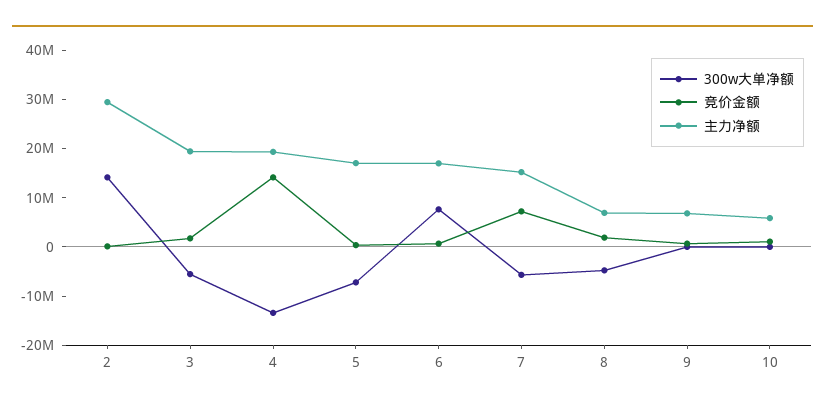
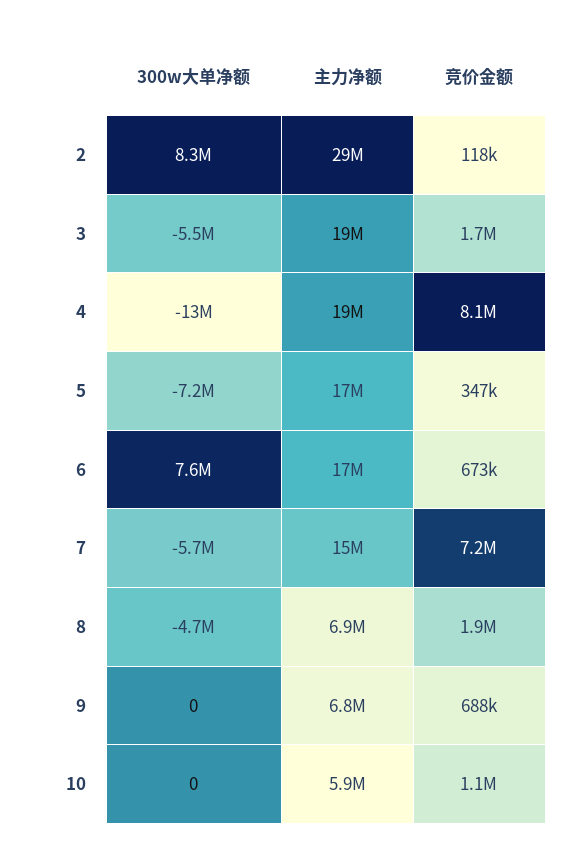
  {
    "300w大单净额": {
-     "2": 14000000,
+     "2": 8300000,
      "3": -5500000,
      "4": -13000000,
      "5": -7200000,
      "6": 7600000,
      "7": -5700000,
      "8": -4700000,
      "9": 0,
      "10": 0
    },
    "竞价金额": {
      "2": 118000,
      "3": 1700000,
-     "4": 14000000,
+     "4": 8100000,
      "5": 347000,
      "6": 673000,
      "7": 7200000,
      "8": 1900000,
      "9": 688000,
      "10": 1100000
    },
    "主力净额": {
      "2": 29000000,
      "3": 19000000,
      "4": 19000000,
      "5": 17000000,
      "6": 17000000,
      "7": 15000000,
      "8": 6900000,
      "9": 6800000,
      "10": 5900000
    }
  }

